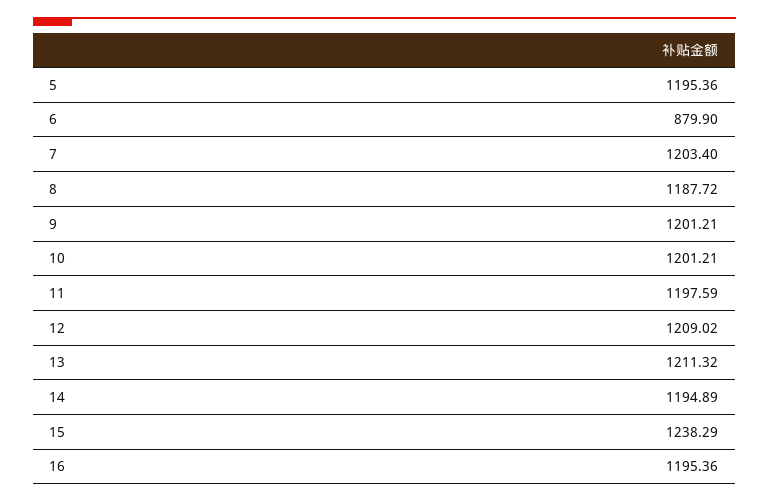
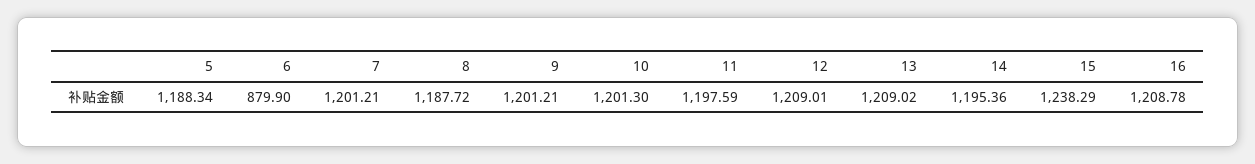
  {
-   "5": 1195.36,
+   "5": 1188.34,
    "6": 879.9,
-   "7": 1203.4,
+   "7": 1201.21,
    "8": 1187.72,
    "9": 1201.21,
-   "10": 1201.21,
+   "10": 1201.3,
    "11": 1197.59,
-   "12": 1209.02,
+   "12": 1209.01,
-   "13": 1211.32,
+   "13": 1209.02,
-   "14": 1194.89,
+   "14": 1195.36,
    "15": 1238.29,
-   "16": 1195.36
+   "16": 1208.78
  }

